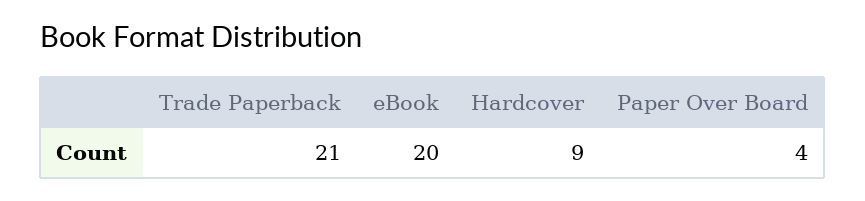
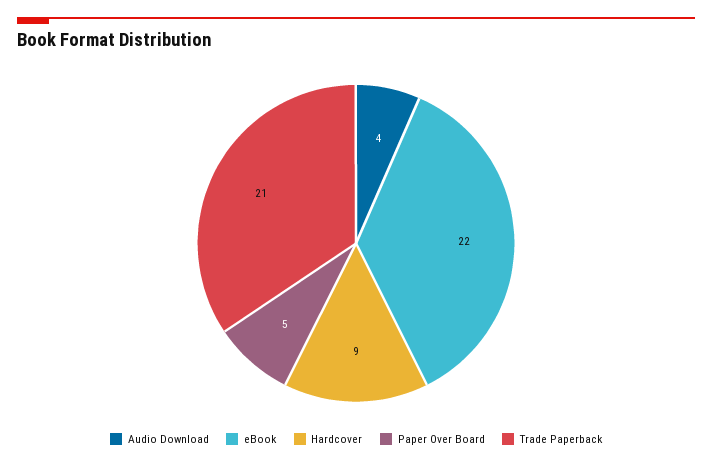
  {
    "Trade Paperback": 21,
-   "eBook": 20,
+   "eBook": 22,
    "Hardcover": 9,
-   "Paper Over Board": 4
+   "Paper Over Board": 5,
+   "Audio Download": 4
  }

